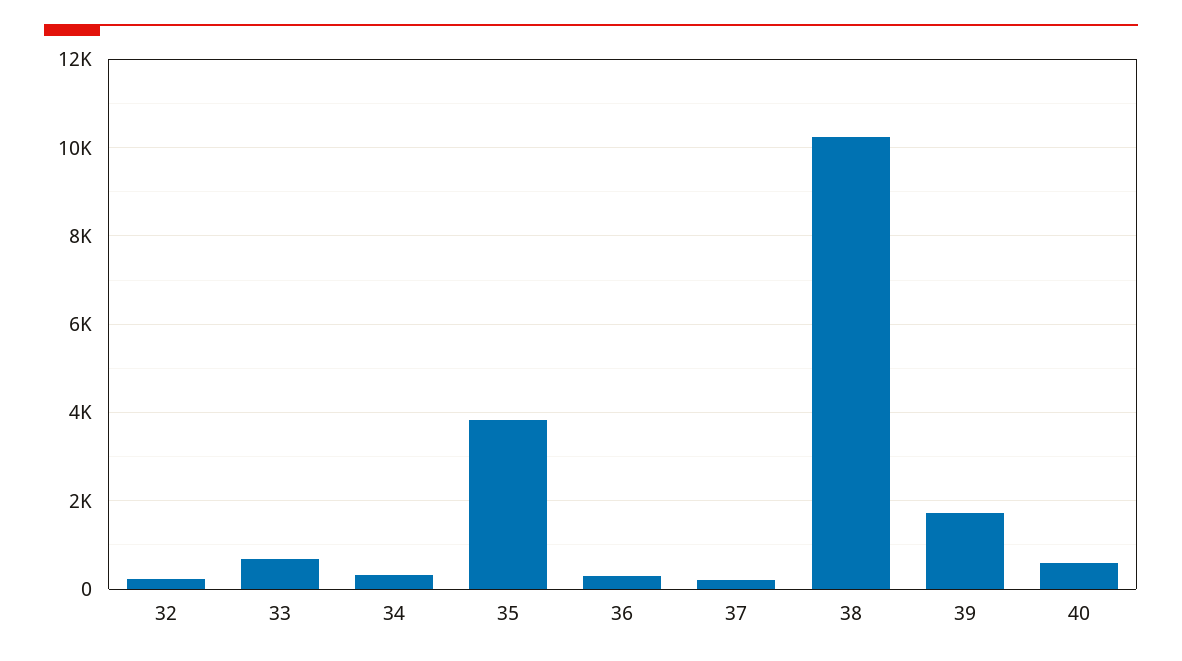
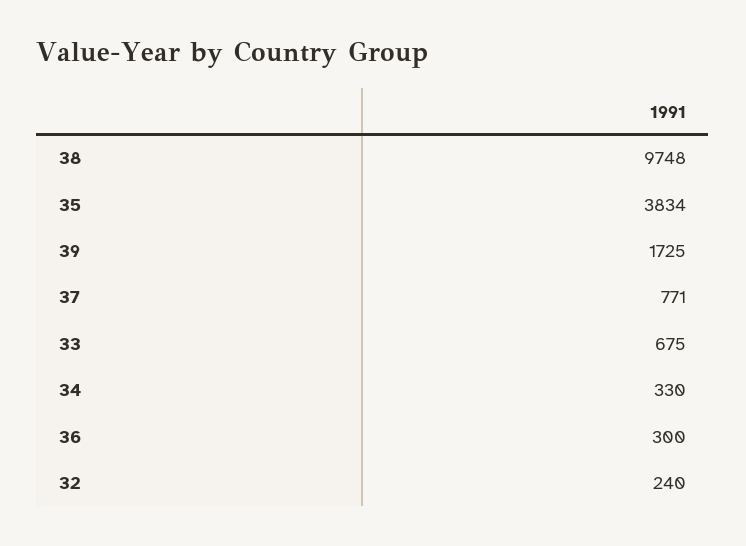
  {
    "32": 240,
    "33": 675,
    "34": 330,
    "35": 3834,
    "36": 300,
-   "37": 200,
+   "37": 771,
-   "38": 10200,
+   "38": 9748,
-   "39": 1725,
+   "39": 1725
-   "40": 600
  }

